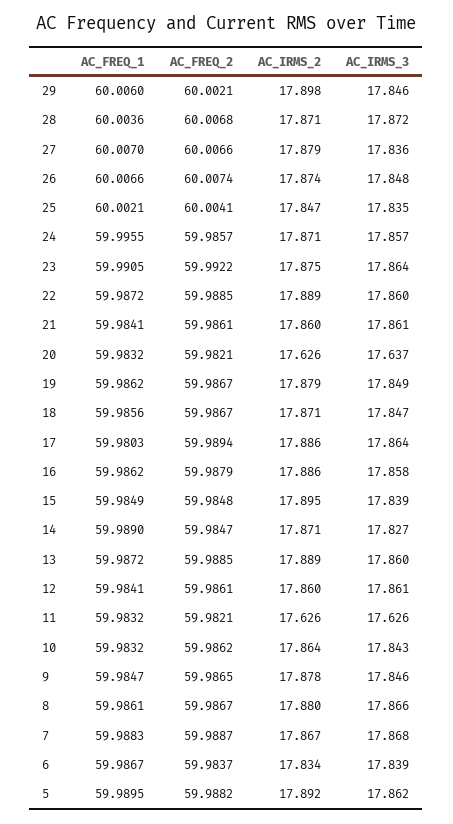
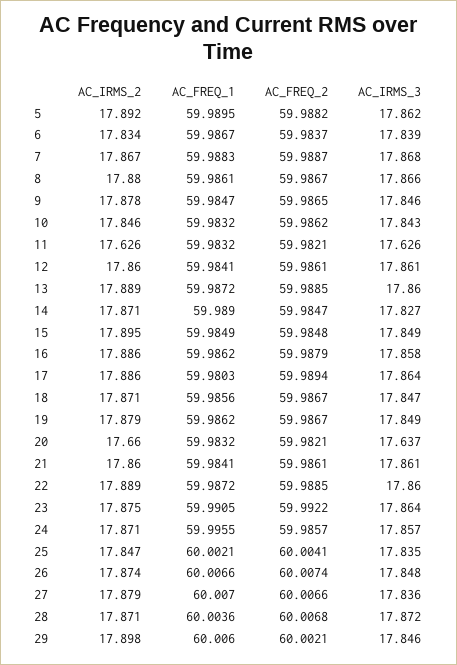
  {
    "AC_FREQ_1": {
      "29": 60.006,
      "28": 60.0036,
      "27": 60.007,
      "26": 60.0066,
      "25": 60.0021,
      "24": 59.9955,
      "23": 59.9905,
      "22": 59.9872,
      "21": 59.9841,
      "20": 59.9832,
      "19": 59.9862,
      "18": 59.9856,
      "17": 59.9803,
      "16": 59.9862,
      "15": 59.9849,
      "14": 59.989,
      "13": 59.9872,
      "12": 59.9841,
      "11": 59.9832,
      "10": 59.9832,
      "9": 59.9847,
      "8": 59.9861,
      "7": 59.9883,
      "6": 59.9867,
      "5": 59.9895
    },
    "AC_FREQ_2": {
      "29": 60.0021,
      "28": 60.0068,
      "27": 60.0066,
      "26": 60.0074,
      "25": 60.0041,
      "24": 59.9857,
      "23": 59.9922,
      "22": 59.9885,
      "21": 59.9861,
      "20": 59.9821,
      "19": 59.9867,
      "18": 59.9867,
      "17": 59.9894,
      "16": 59.9879,
      "15": 59.9848,
      "14": 59.9847,
      "13": 59.9885,
      "12": 59.9861,
      "11": 59.9821,
      "10": 59.9862,
      "9": 59.9865,
      "8": 59.9867,
      "7": 59.9887,
      "6": 59.9837,
      "5": 59.9882
    },
    "AC_IRMS_2": {
      "29": 17.898,
      "28": 17.871,
      "27": 17.879,
      "26": 17.874,
      "25": 17.847,
      "24": 17.871,
      "23": 17.875,
      "22": 17.889,
      "21": 17.86,
-     "20": 17.626,
+     "20": 17.66,
      "19": 17.879,
      "18": 17.871,
      "17": 17.886,
      "16": 17.886,
      "15": 17.895,
      "14": 17.871,
      "13": 17.889,
      "12": 17.86,
      "11": 17.626,
-     "10": 17.864,
+     "10": 17.846,
      "9": 17.878,
      "8": 17.88,
      "7": 17.867,
      "6": 17.834,
      "5": 17.892
    },
    "AC_IRMS_3": {
      "29": 17.846,
      "28": 17.872,
      "27": 17.836,
      "26": 17.848,
      "25": 17.835,
      "24": 17.857,
      "23": 17.864,
      "22": 17.86,
      "21": 17.861,
      "20": 17.637,
      "19": 17.849,
      "18": 17.847,
      "17": 17.864,
      "16": 17.858,
-     "15": 17.839,
+     "15": 17.849,
      "14": 17.827,
      "13": 17.86,
      "12": 17.861,
      "11": 17.626,
      "10": 17.843,
      "9": 17.846,
      "8": 17.866,
      "7": 17.868,
      "6": 17.839,
      "5": 17.862
    }
  }

